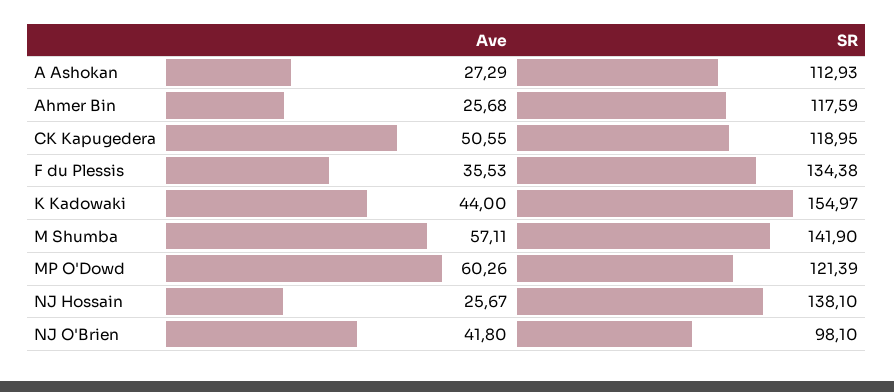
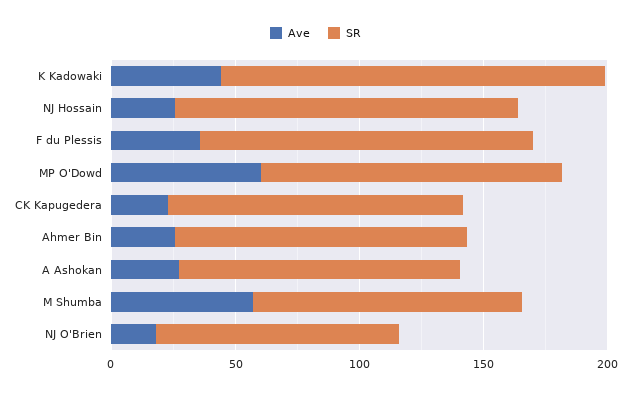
  {
    "Ave": {
      "A Ashokan": 27.29,
      "Ahmer Bin": 25.68,
-     "CK Kapugedera": 50.55,
+     "CK Kapugedera": 20,
      "F du Plessis": 35.53,
      "K Kadowaki": 44,
      "M Shumba": 57.11,
      "MP O'Dowd": 60.26,
      "NJ Hossain": 25.67,
-     "NJ O'Brien": 41.8
+     "NJ O'Brien": 20
    },
    "SR": {
      "A Ashokan": 112.93,
      "Ahmer Bin": 117.59,
      "CK Kapugedera": 118.95,
      "F du Plessis": 134.38,
      "K Kadowaki": 154.97,
-     "M Shumba": 141.9,
+     "M Shumba": 110,
      "MP O'Dowd": 121.39,
      "NJ Hossain": 138.1,
      "NJ O'Brien": 98.1
    }
  }

